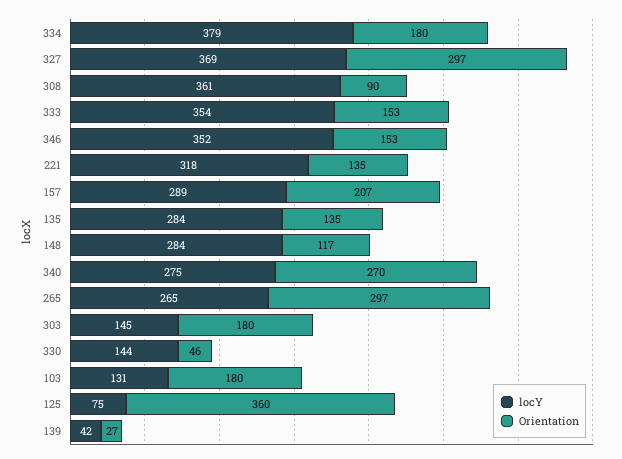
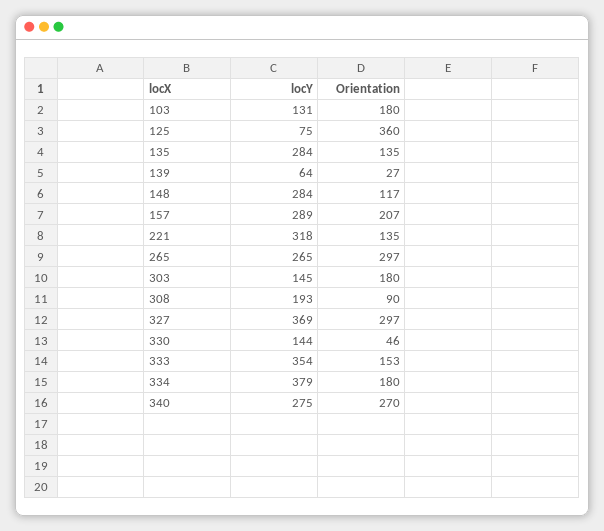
  {
    "locY": {
      "334": 379,
      "327": 369,
-     "308": 361,
+     "308": 193,
      "333": 354,
-     "346": 352,
      "221": 318,
      "157": 289,
      "135": 284,
      "148": 284,
      "340": 275,
      "265": 265,
      "303": 145,
      "330": 144,
      "103": 131,
      "125": 75,
-     "139": 42
+     "139": 64
    },
    "Orientation": {
      "334": 180,
      "327": 297,
      "308": 90,
      "333": 153,
-     "346": 153,
      "221": 135,
      "157": 207,
      "135": 135,
      "148": 117,
      "340": 270,
      "265": 297,
      "303": 180,
      "330": 46,
      "103": 180,
      "125": 360,
      "139": 27
    }
  }

